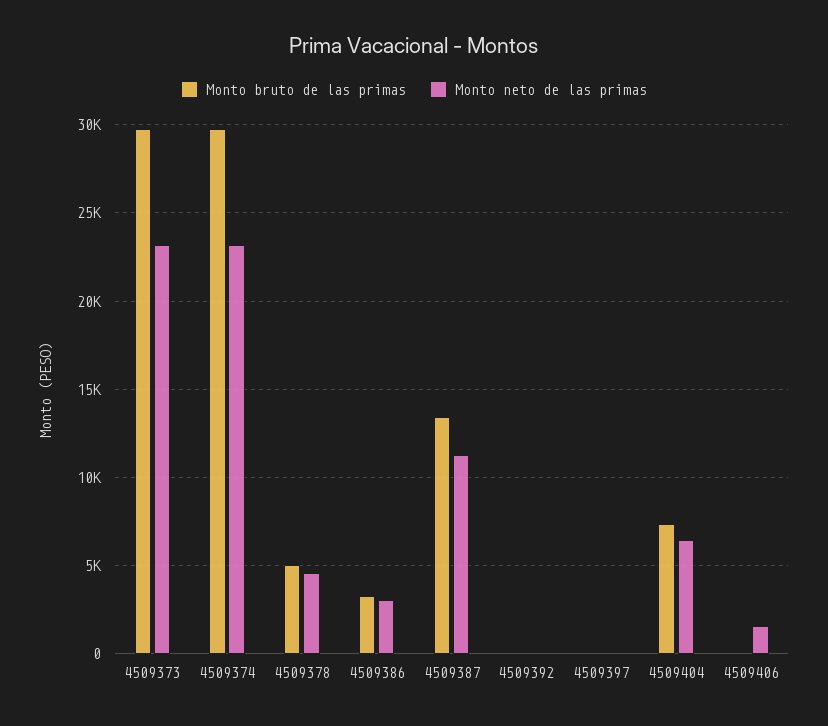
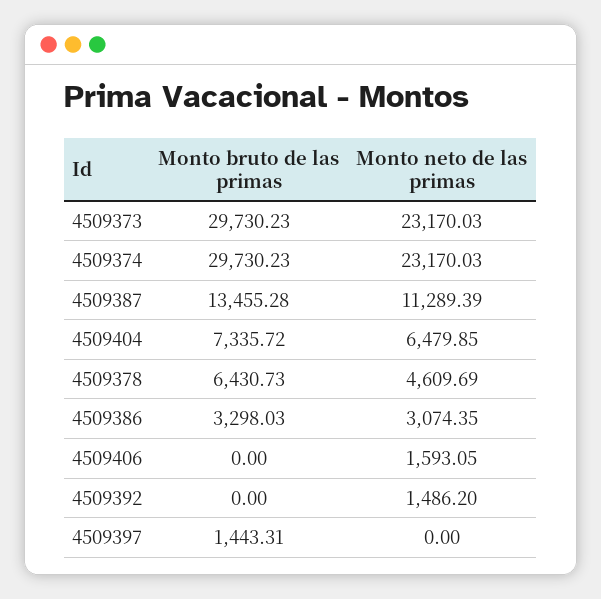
  {
    "Monto bruto de las primas": {
      "4509373": 29730.23,
      "4509374": 29730.23,
-     "4509378": 5000,
+     "4509378": 6430.73,
      "4509386": 3298.03,
      "4509387": 13455.28,
      "4509392": 0,
-     "4509397": 0,
+     "4509397": 1443.31,
      "4509404": 7335.72,
      "4509406": 0
    },
    "Monto neto de las primas": {
      "4509373": 23170.03,
      "4509374": 23170.03,
      "4509378": 4609.69,
      "4509386": 3074.35,
      "4509387": 11289.39,
-     "4509392": 0,
+     "4509392": 1486.2,
      "4509397": 0,
      "4509404": 6479.85,
      "4509406": 1593.05
    }
  }

